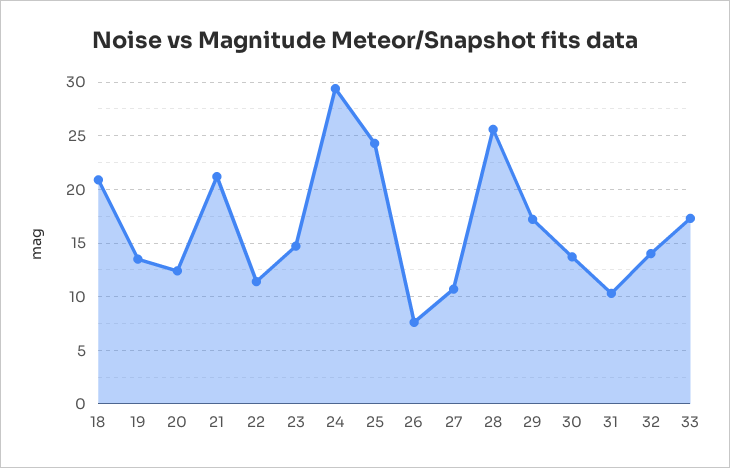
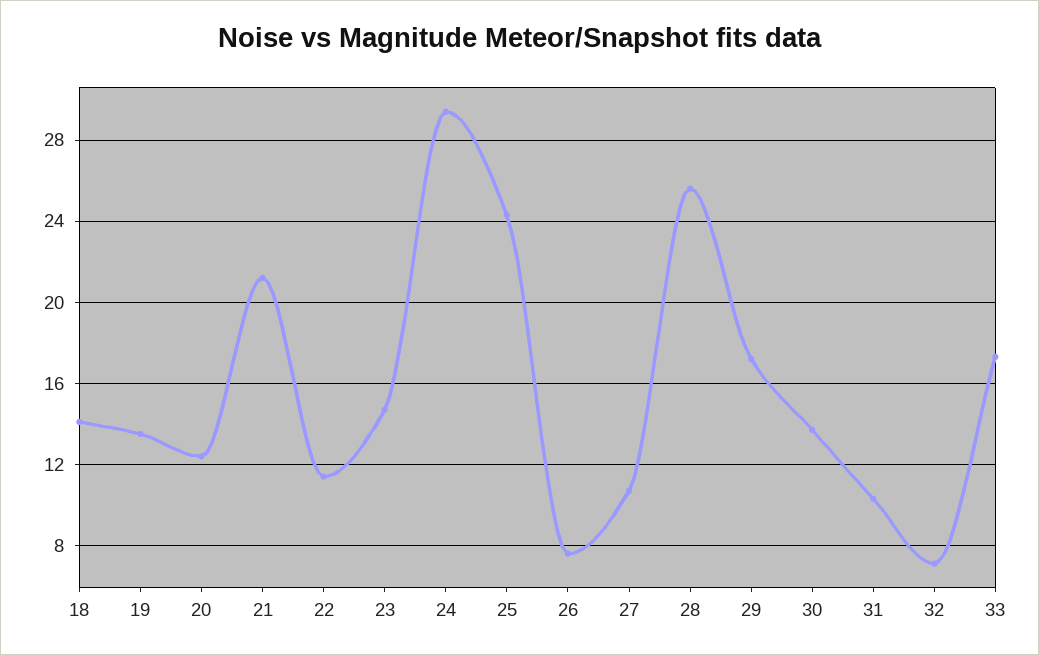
  {
-   "18": 21,
+   "18": 14,
    "19": 13.5,
    "20": 12.5,
    "21": 21,
    "22": 11.5,
    "23": 14.5,
    "24": 29.5,
    "25": 24.5,
    "26": 7.5,
    "27": 10.5,
    "28": 25.5,
    "29": 17,
    "30": 13.5,
    "31": 10.5,
-   "32": 14,
+   "32": 7,
    "33": 17.5
  }

